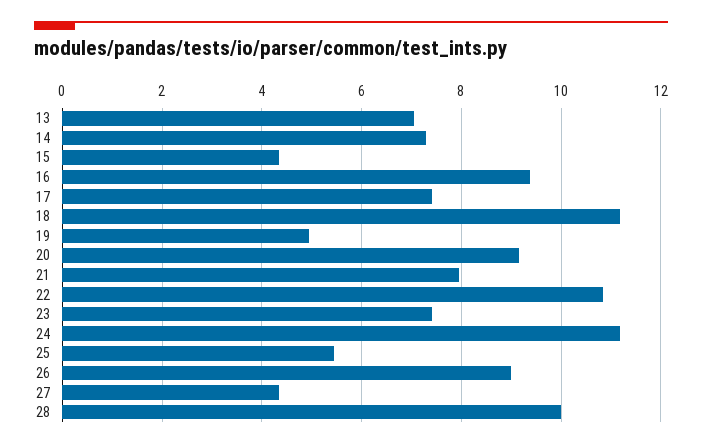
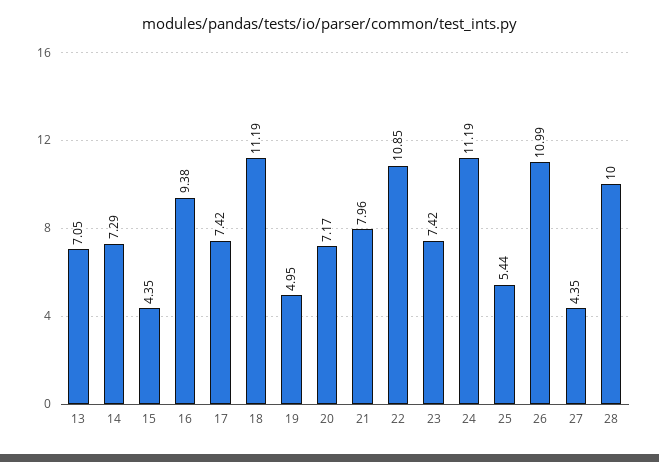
  {
    "13": 7.05,
    "14": 7.29,
    "15": 4.35,
    "16": 9.38,
    "17": 7.42,
    "18": 11.19,
    "19": 4.95,
-   "20": 9.2,
+   "20": 7.17,
    "21": 7.96,
    "22": 10.85,
    "23": 7.42,
    "24": 11.19,
    "25": 5.44,
-   "26": 9,
+   "26": 10.99,
    "27": 4.35,
    "28": 10
  }

